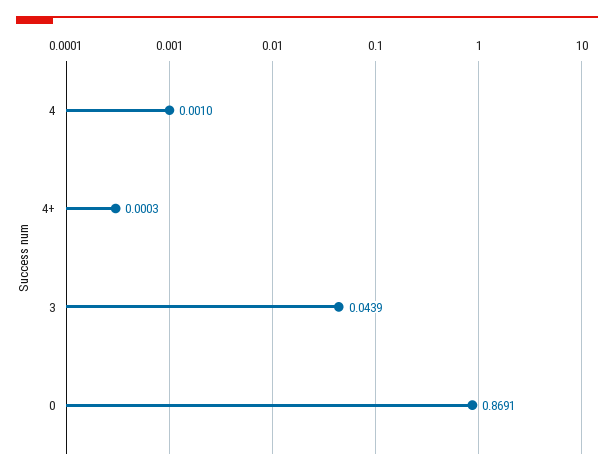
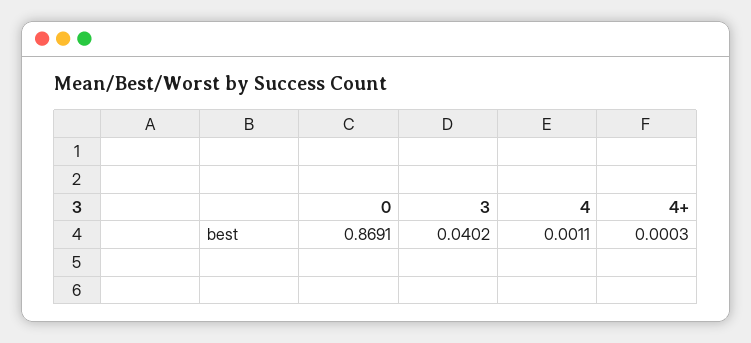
  {
-   "4": 0.001,
+   "4": 0.0011,
    "4+": 0.0003,
-   "3": 0.0439,
+   "3": 0.0402,
    "0": 0.8691
  }

